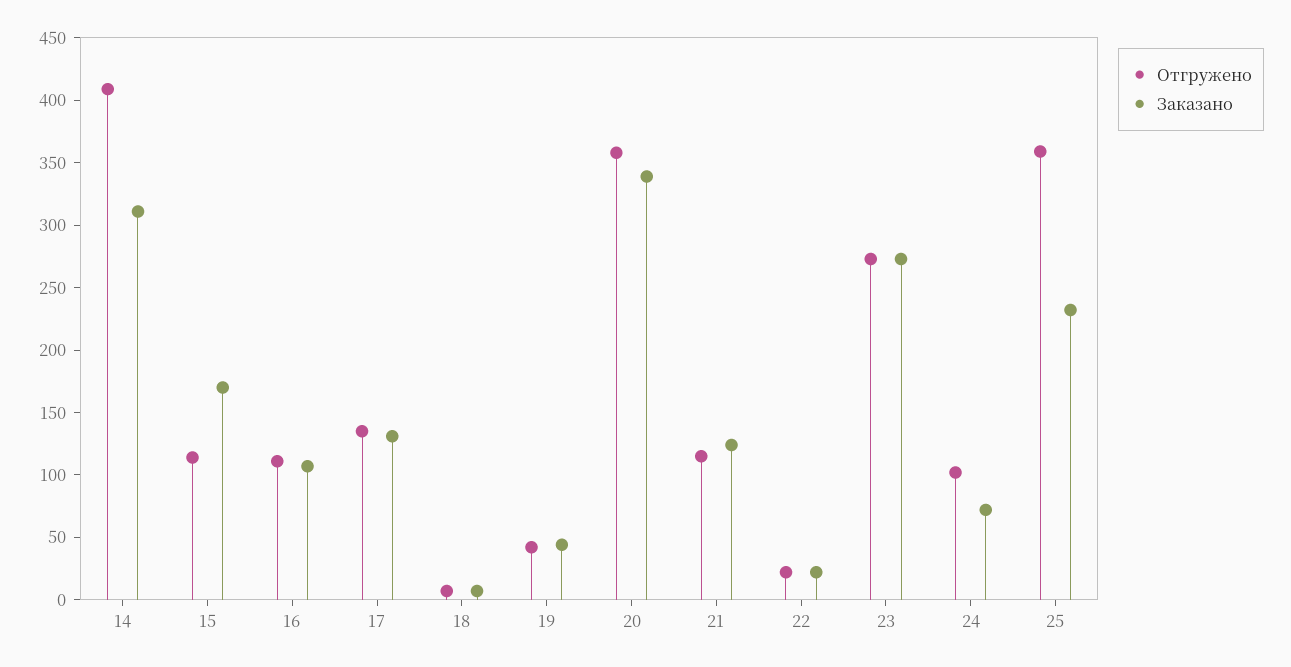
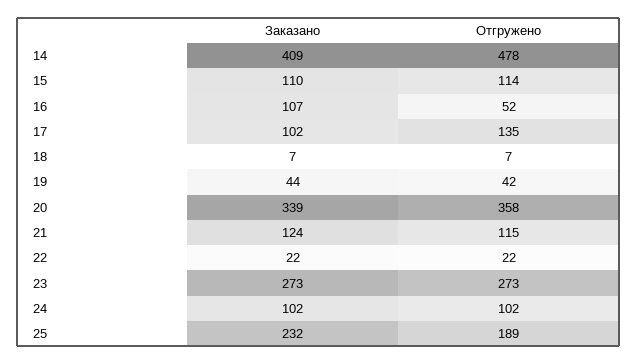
  {
    "Отгружено": {
-     "14": 410,
+     "14": 478,
      "15": 114,
-     "16": 110,
+     "16": 52,
      "17": 135,
      "18": 7,
      "19": 42,
      "20": 358,
      "21": 115,
      "22": 22,
      "23": 273,
      "24": 102,
-     "25": 360
+     "25": 189
    },
    "Заказано": {
-     "14": 310,
+     "14": 409,
-     "15": 170,
+     "15": 110,
      "16": 107,
-     "17": 130,
+     "17": 102,
      "18": 7,
      "19": 44,
      "20": 339,
      "21": 124,
      "22": 22,
      "23": 273,
-     "24": 70,
+     "24": 102,
      "25": 232
    }
  }

